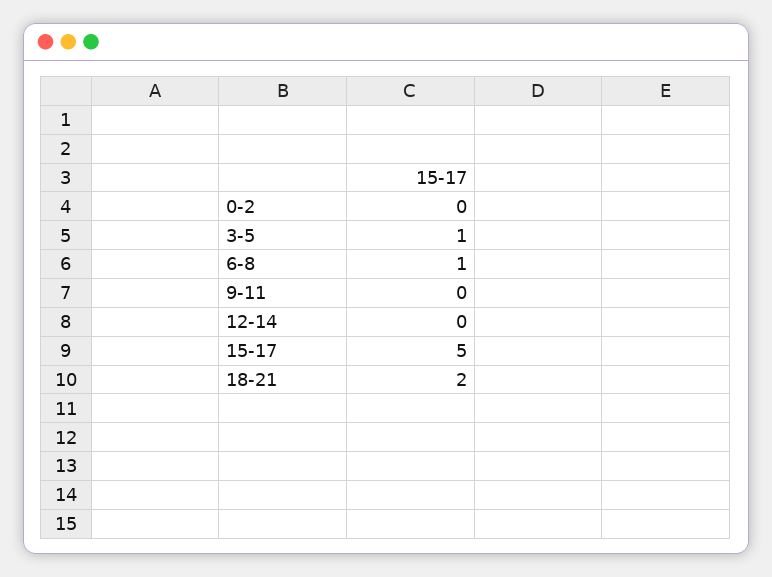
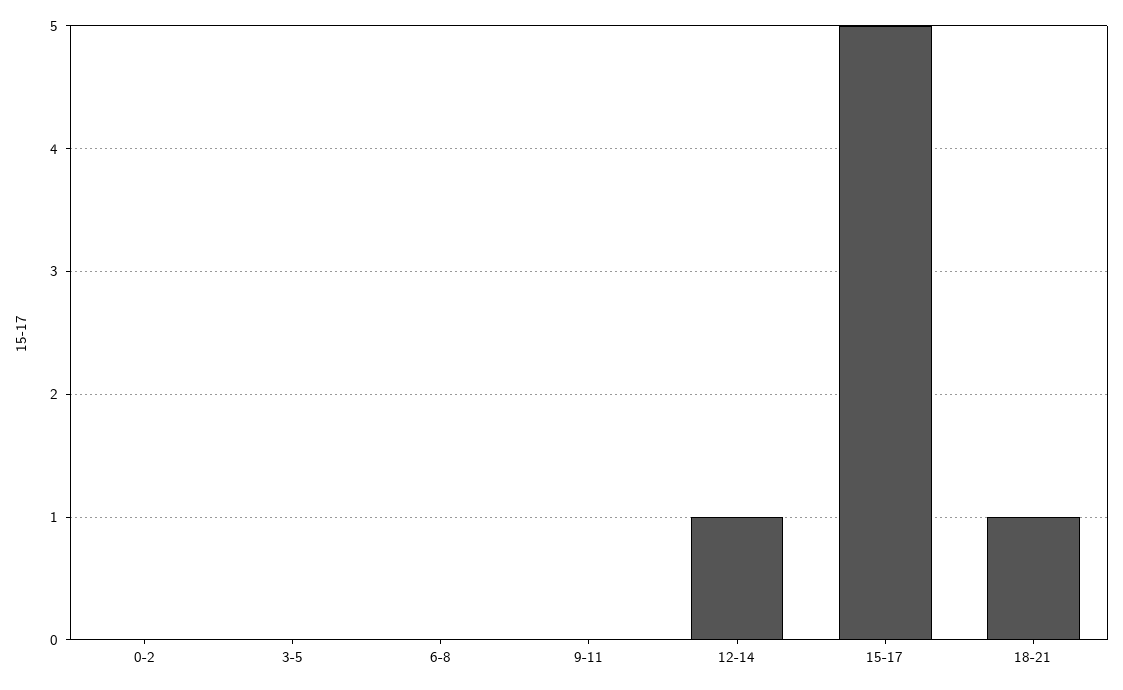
  {
    "0-2": 0,
-   "3-5": 1,
+   "3-5": 0,
-   "6-8": 1,
+   "6-8": 0,
    "9-11": 0,
-   "12-14": 0,
+   "12-14": 1,
    "15-17": 5,
-   "18-21": 2
+   "18-21": 1
  }

